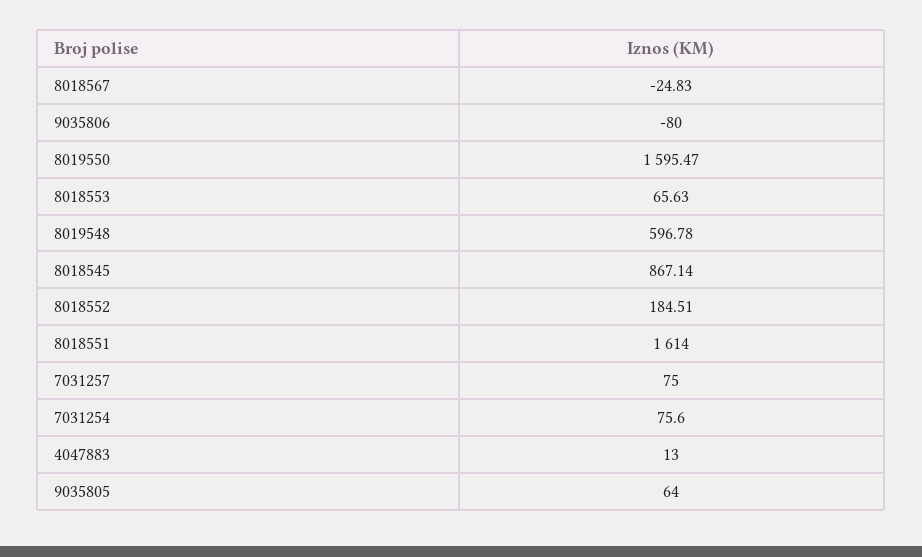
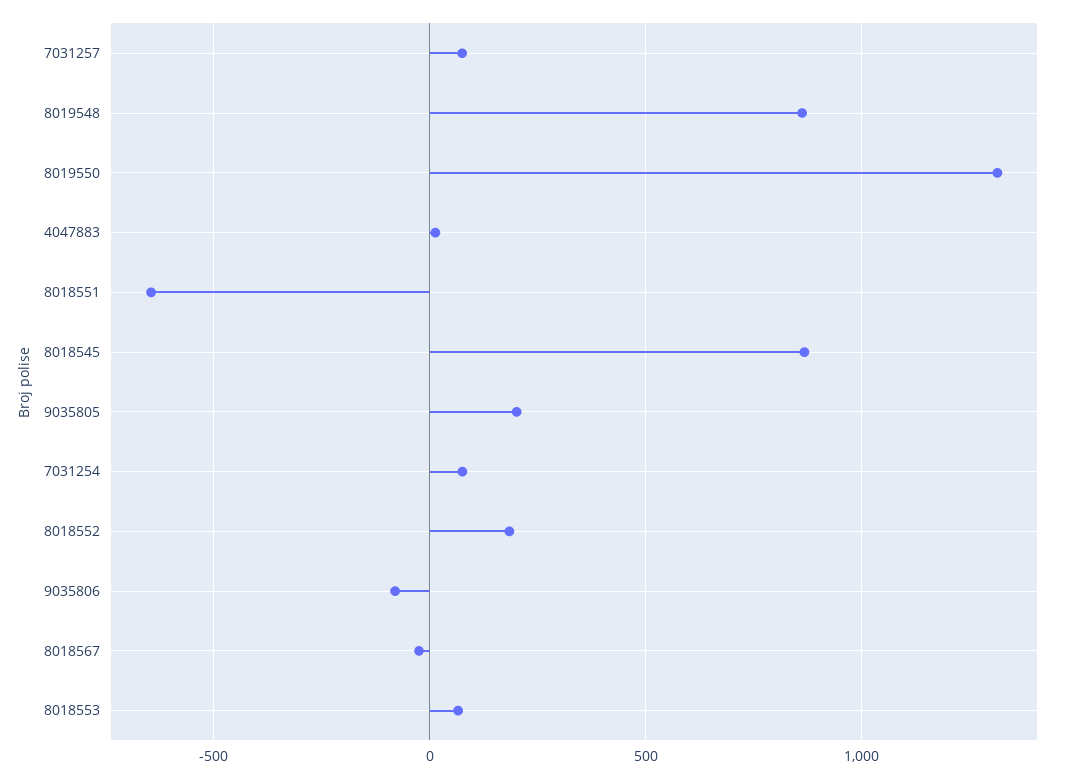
  {
    "8018567": -24.83,
    "9035806": -80,
-   "8019550": 1595.47,
+   "8019550": 1300,
    "8018553": 65.63,
-   "8019548": 596.78,
+   "8019548": 850,
    "8018545": 867.14,
    "8018552": 184.51,
-   "8018551": 1614,
+   "8018551": -650,
    "7031257": 75,
    "7031254": 75.6,
    "4047883": 13,
-   "9035805": 64
+   "9035805": 200
  }

